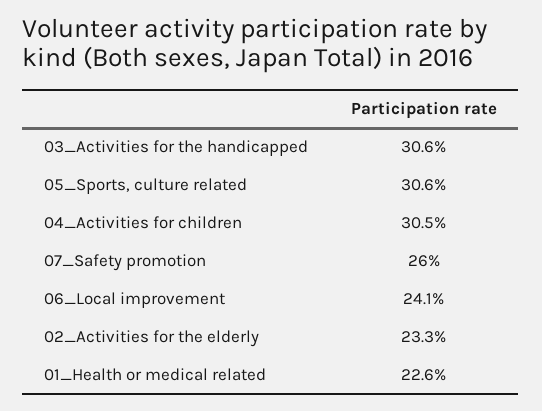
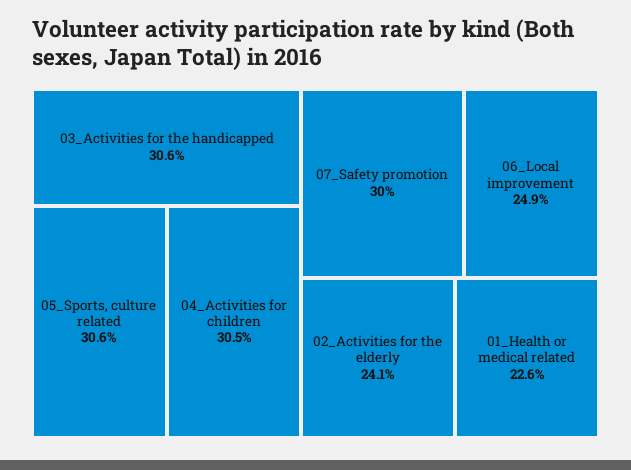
  {
    "03_Activities for the handicapped": 30.6,
    "05_Sports, culture related": 30.6,
    "04_Activities for children": 30.5,
-   "07_Safety promotion": 26,
+   "07_Safety promotion": 30,
-   "06_Local improvement": 24.1,
+   "06_Local improvement": 24.9,
-   "02_Activities for the elderly": 23.3,
+   "02_Activities for the elderly": 24.1,
    "01_Health or medical related": 22.6
  }

